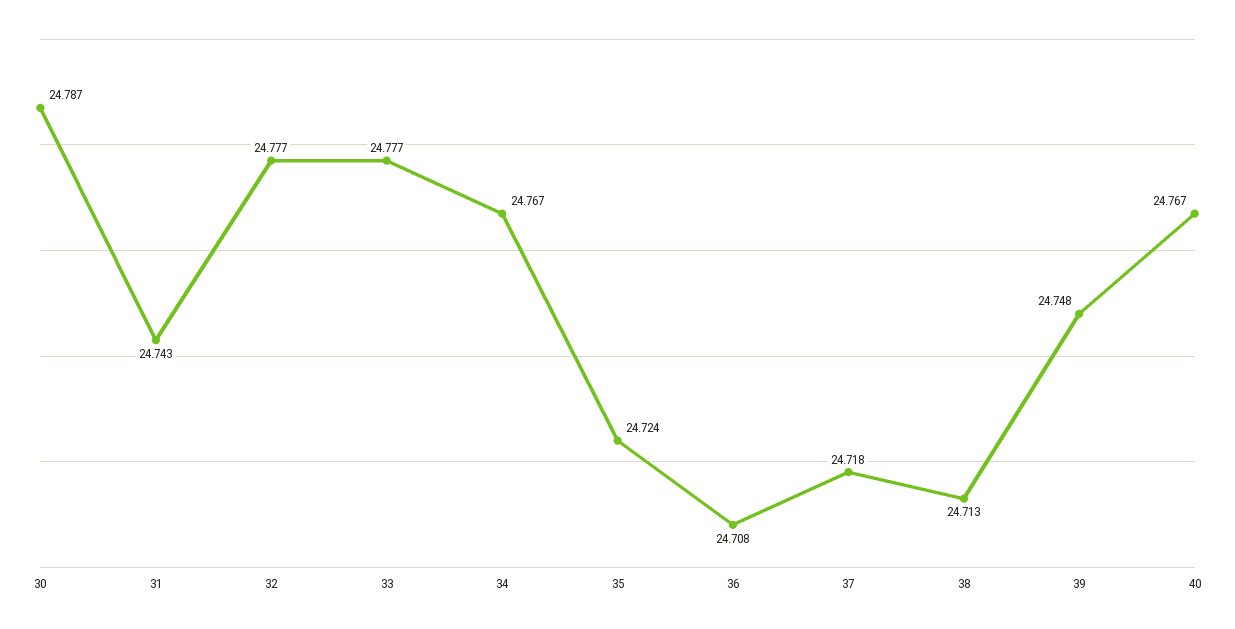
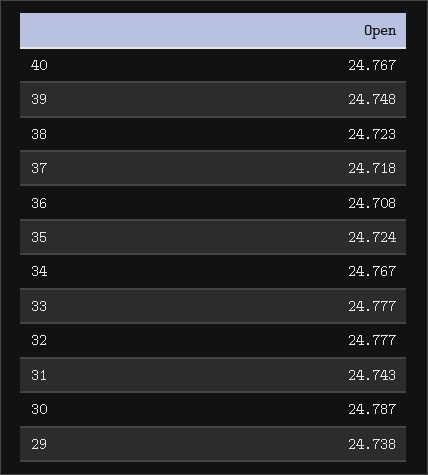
  {
    "30": 24.787,
    "31": 24.743,
    "32": 24.777,
    "33": 24.777,
    "34": 24.767,
    "35": 24.724,
    "36": 24.708,
    "37": 24.718,
-   "38": 24.713,
+   "38": 24.723,
    "39": 24.748,
-   "40": 24.767
+   "40": 24.767,
+   "29": 24.738
  }

